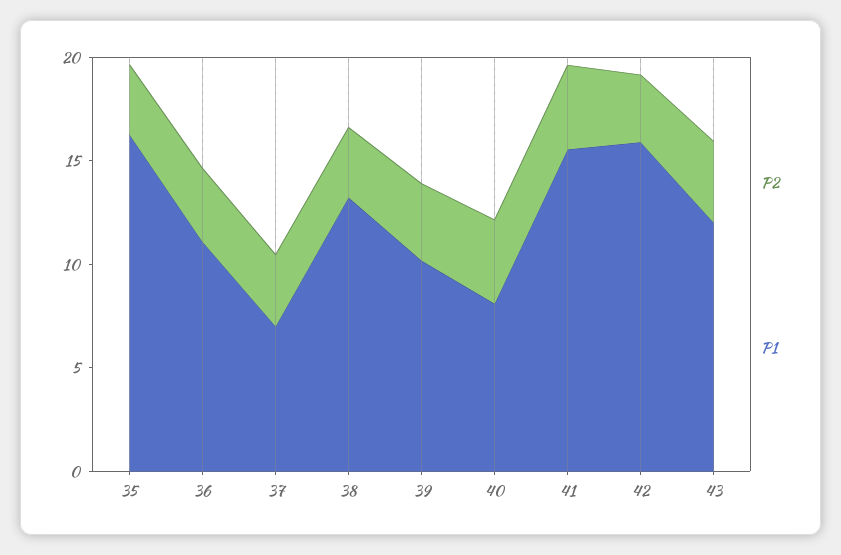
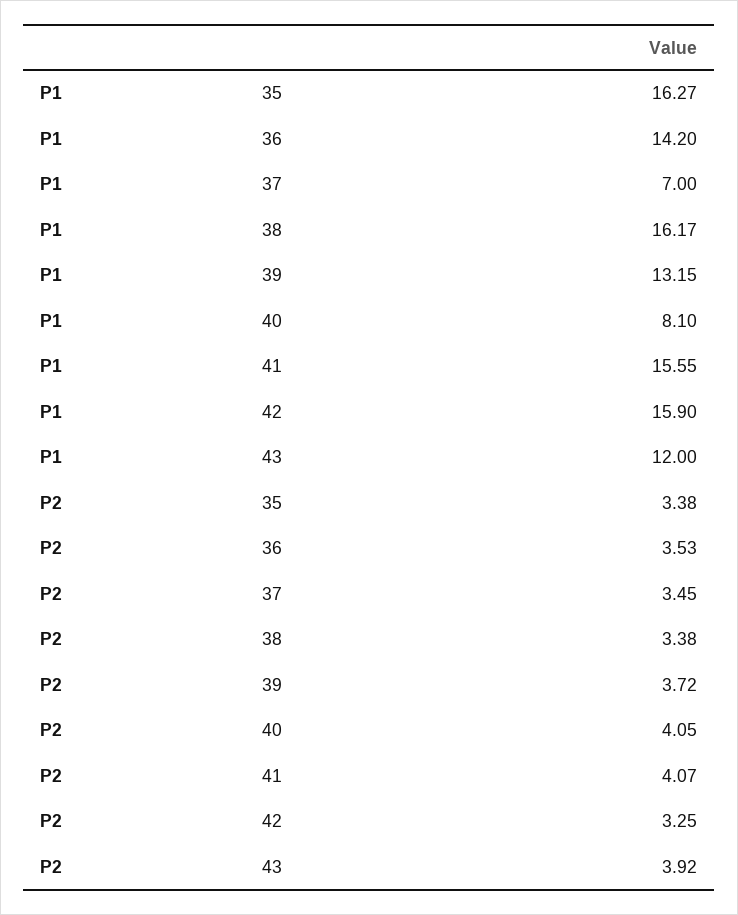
  {
    "P2": {
      "35": 3.38,
      "36": 3.53,
      "37": 3.45,
      "38": 3.38,
      "39": 3.72,
      "40": 4.05,
      "41": 4.07,
      "42": 3.25,
      "43": 3.92
    },
    "P1": {
      "35": 16.27,
-     "36": 11,
+     "36": 14.2,
      "37": 7,
-     "38": 13,
+     "38": 16.17,
-     "39": 10,
+     "39": 13.15,
      "40": 8.1,
      "41": 15.55,
      "42": 15.9,
      "43": 12
    }
  }

